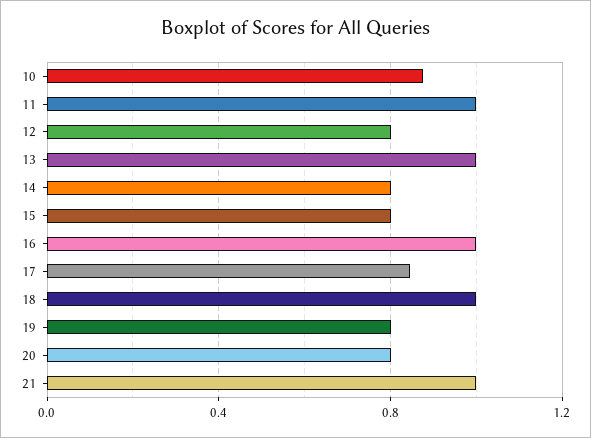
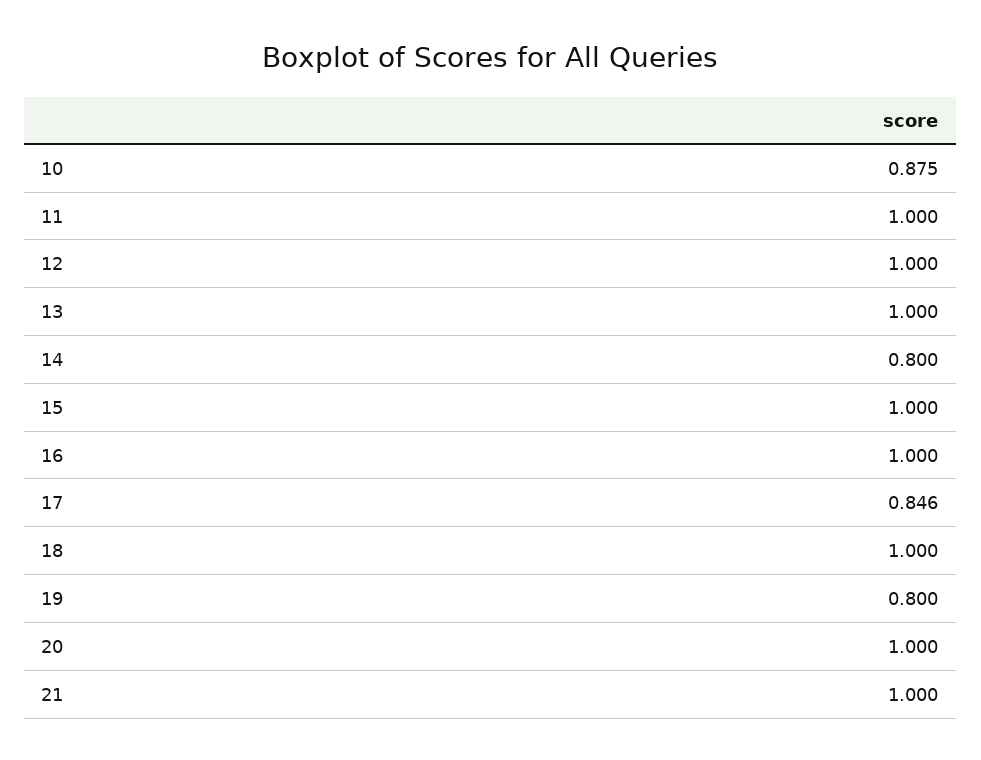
  {
    "10": 0.875,
    "11": 1,
-   "12": 0.8,
+   "12": 1,
    "13": 1,
    "14": 0.8,
-   "15": 0.8,
+   "15": 1,
    "16": 1,
    "17": 0.846,
    "18": 1,
    "19": 0.8,
-   "20": 0.8,
+   "20": 1,
    "21": 1
  }

